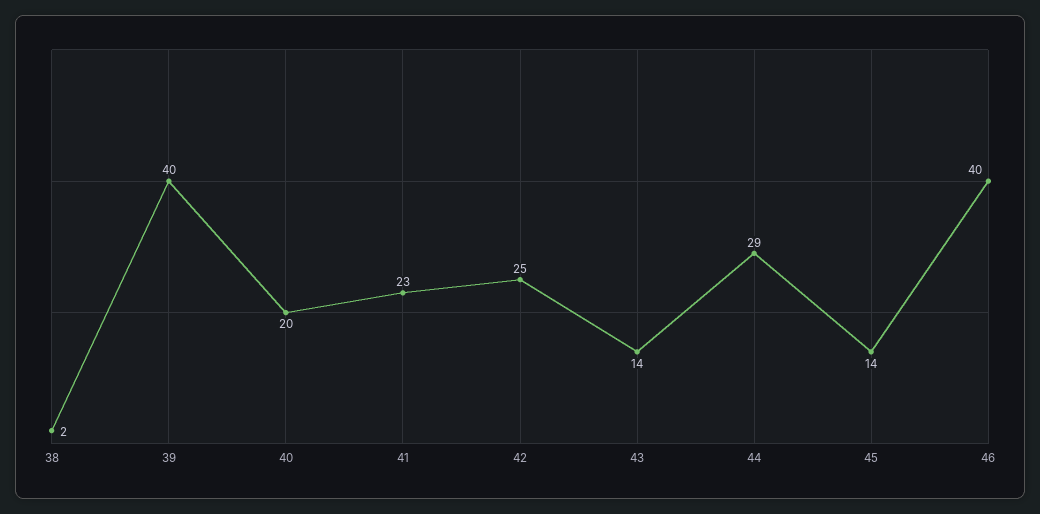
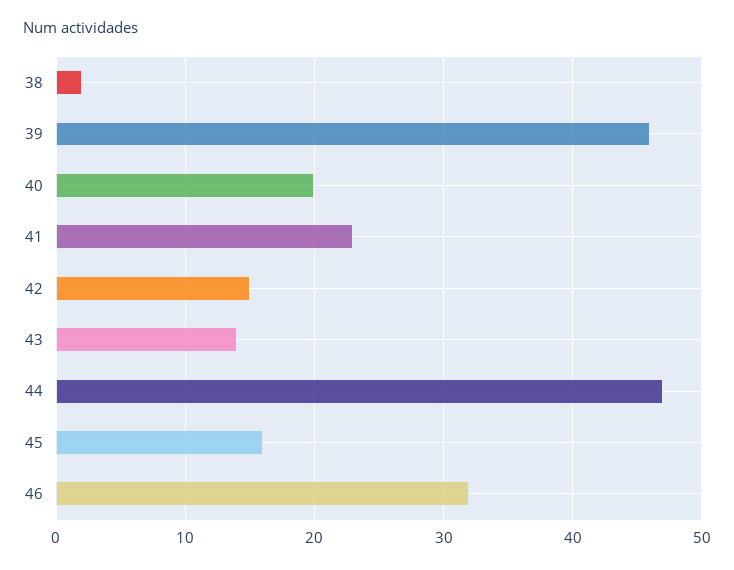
  {
    "38": 2,
-   "39": 40,
+   "39": 46,
    "40": 20,
    "41": 23,
-   "42": 25,
+   "42": 15,
    "43": 14,
-   "44": 29,
+   "44": 47,
-   "45": 14,
+   "45": 16,
-   "46": 40
+   "46": 32
  }

